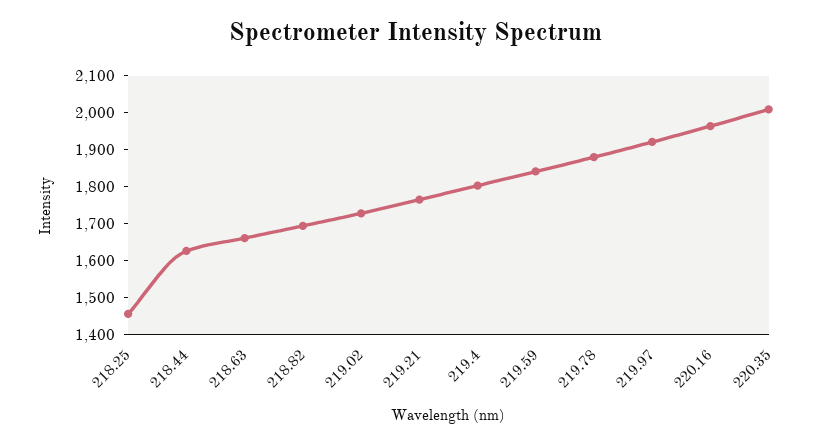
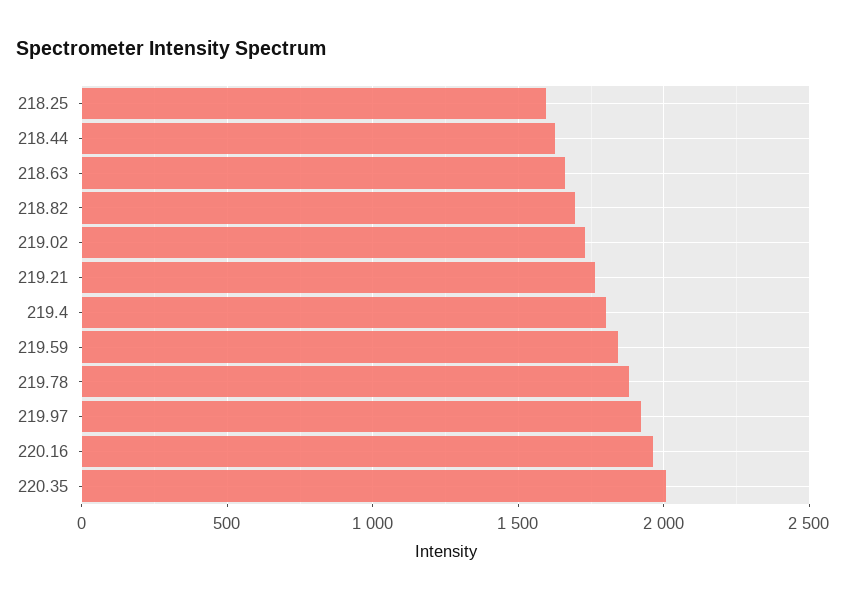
  {
-   "218.25": 1450,
+   "218.25": 1600,
    "218.44": 1625,
    "218.63": 1650,
    "218.82": 1700,
    "219.02": 1725,
    "219.21": 1775,
    "219.4": 1800,
    "219.59": 1850,
    "219.78": 1875,
    "219.97": 1925,
    "220.16": 1975,
    "220.35": 2000
  }

